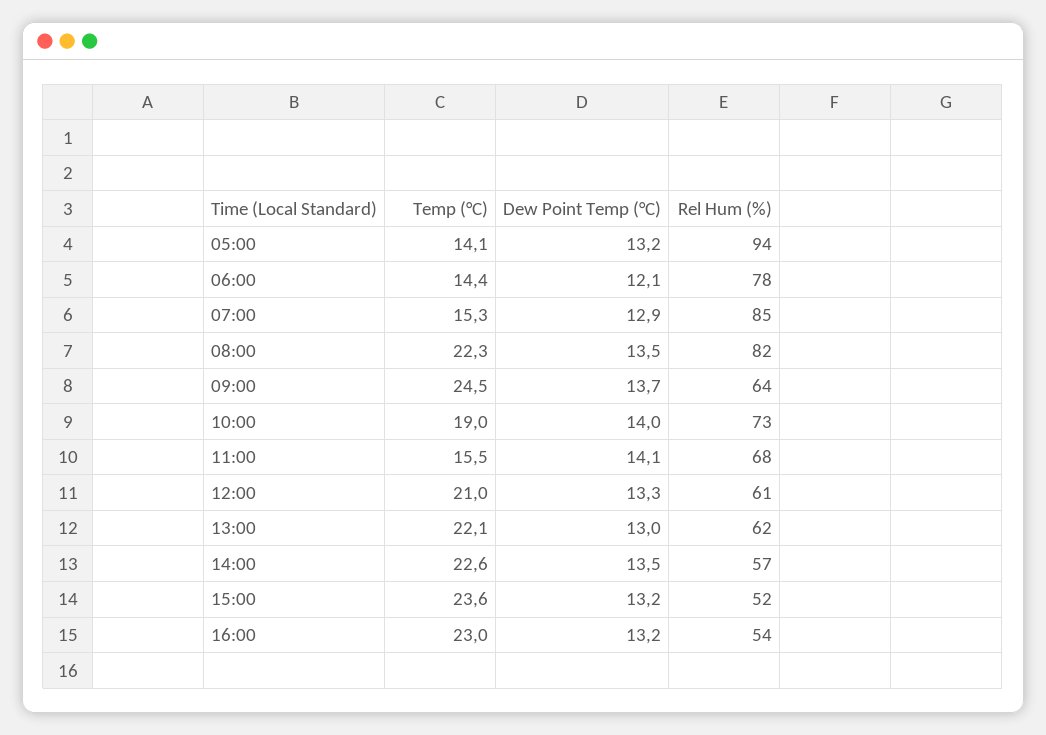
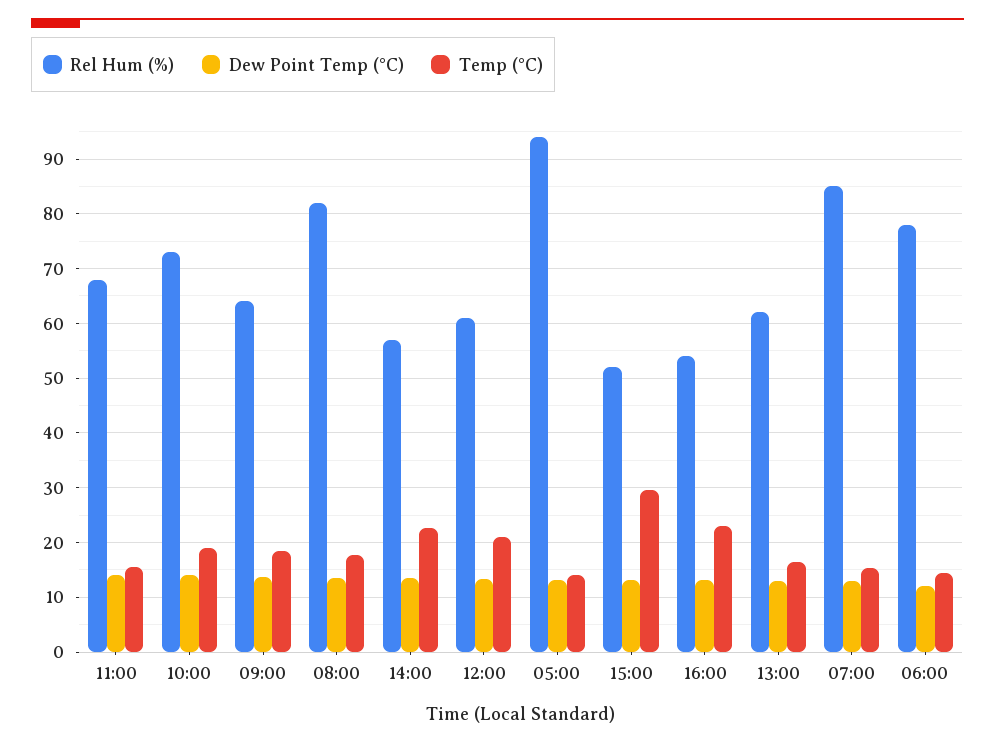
  {
    "Temp (°C)": {
      "05:00": 14.1,
      "06:00": 14.4,
      "07:00": 15.3,
-     "08:00": 22.3,
+     "08:00": 18,
-     "09:00": 24.5,
+     "09:00": 18,
      "10:00": 19,
      "11:00": 15.5,
      "12:00": 21,
-     "13:00": 22.1,
+     "13:00": 16,
      "14:00": 22.6,
-     "15:00": 23.6,
+     "15:00": 30,
      "16:00": 23
    },
    "Dew Point Temp (°C)": {
      "05:00": 13.2,
      "06:00": 12.1,
      "07:00": 12.9,
      "08:00": 13.5,
      "09:00": 13.7,
      "10:00": 14,
      "11:00": 14.1,
      "12:00": 13.3,
      "13:00": 13,
      "14:00": 13.5,
      "15:00": 13.2,
      "16:00": 13.2
    },
    "Rel Hum (%)": {
      "05:00": 94,
      "06:00": 78,
      "07:00": 85,
      "08:00": 82,
      "09:00": 64,
      "10:00": 73,
      "11:00": 68,
      "12:00": 61,
      "13:00": 62,
      "14:00": 57,
      "15:00": 52,
      "16:00": 54
    }
  }

